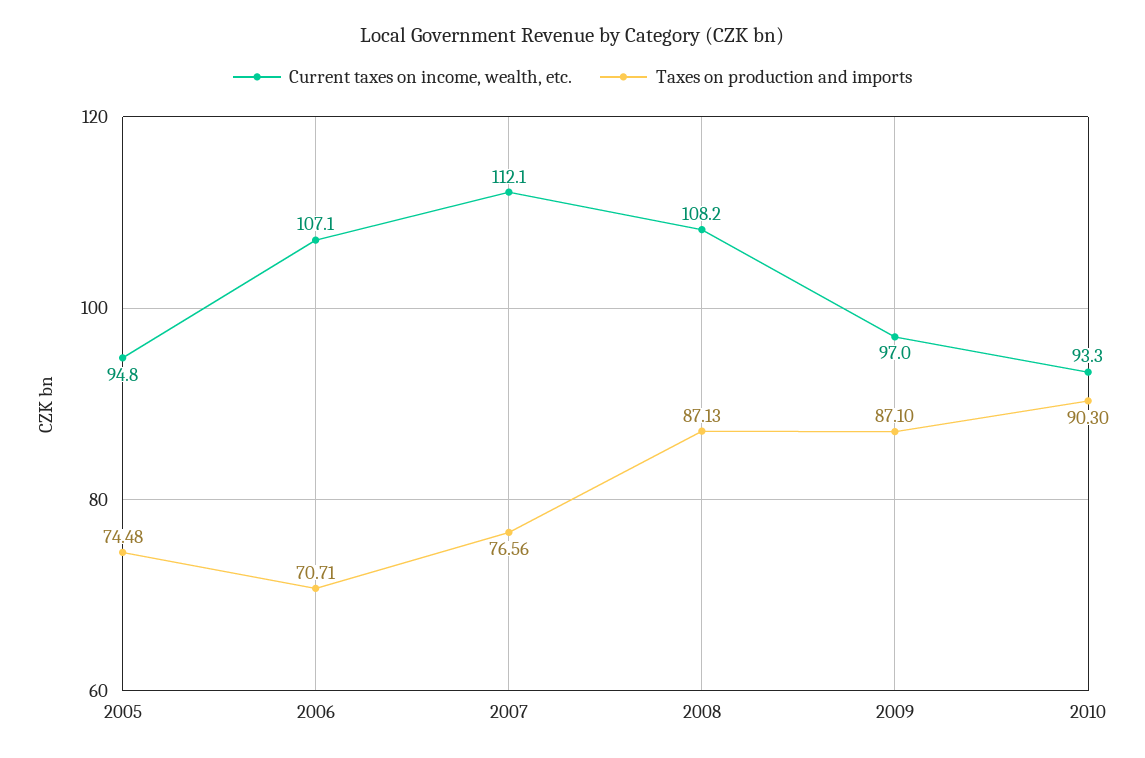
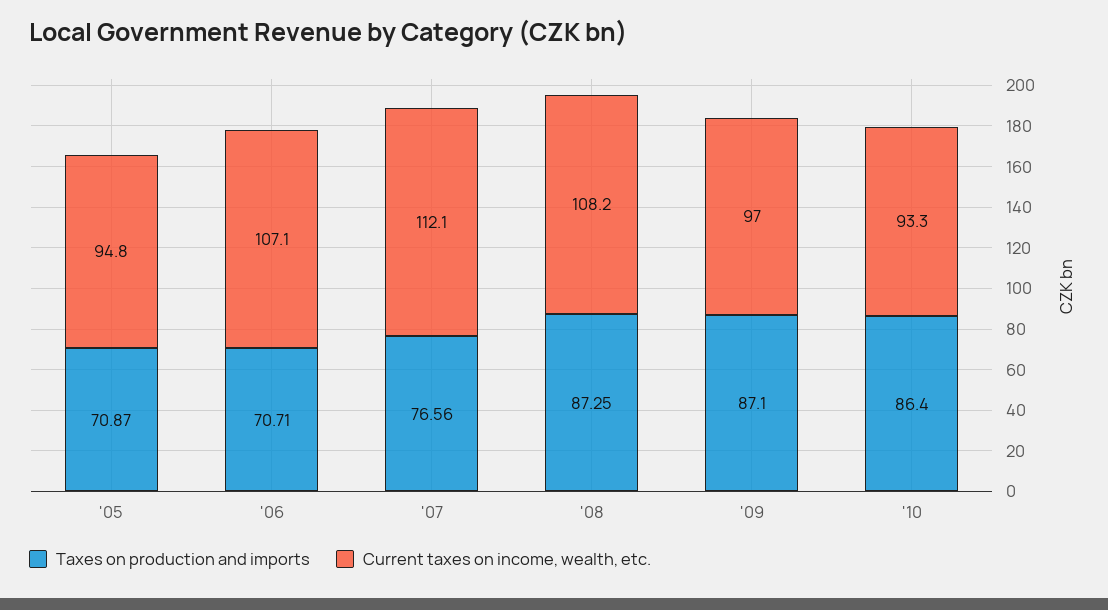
  {
    "Current taxes on income, wealth, etc.": {
      "2005": 94.8,
      "2006": 107.1,
      "2007": 112.1,
      "2008": 108.2,
      "2009": 97,
      "2010": 93.3
    },
    "Taxes on production and imports": {
-     "2005": 74.48,
+     "2005": 70.87,
      "2006": 70.71,
      "2007": 76.56,
-     "2008": 87.13,
+     "2008": 87.25,
      "2009": 87.1,
-     "2010": 90.3
+     "2010": 86.4
    }
  }

